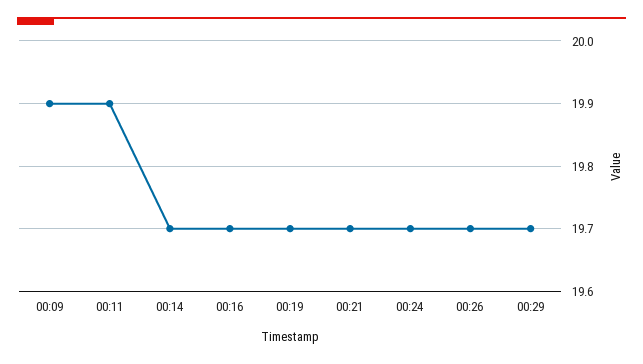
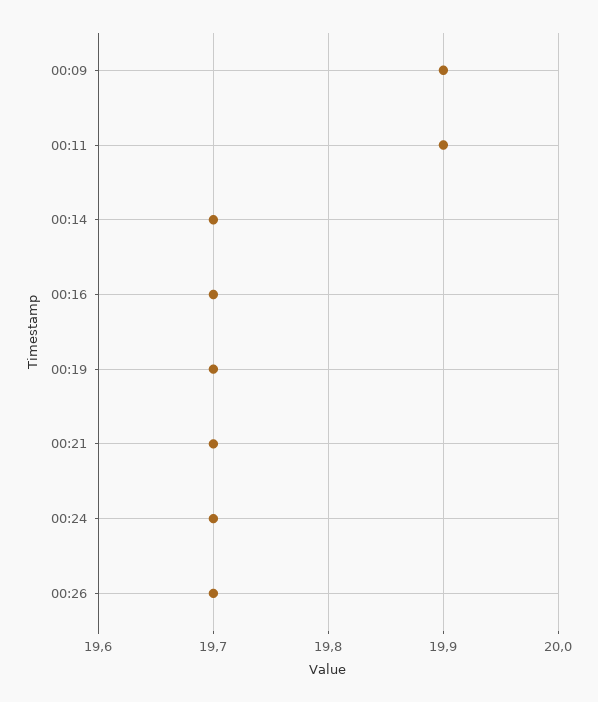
  {
    "00:09": 19.9,
    "00:11": 19.9,
    "00:14": 19.7,
    "00:16": 19.7,
    "00:19": 19.7,
    "00:21": 19.7,
    "00:24": 19.7,
-   "00:26": 19.7,
+   "00:26": 19.7
-   "00:29": 19.7
  }

